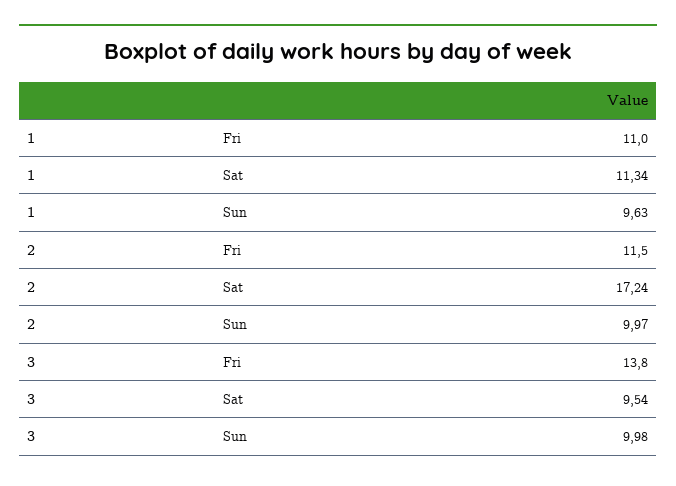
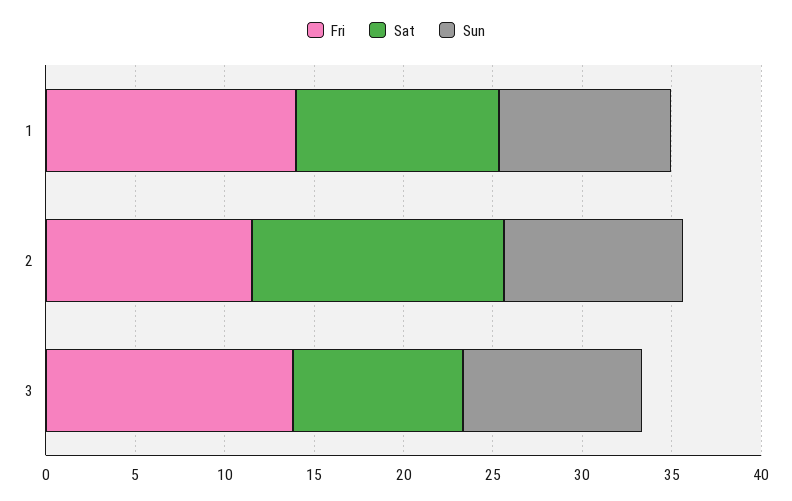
  {
    "Fri": {
-     "1": 11,
+     "1": 14,
      "2": 11.5,
      "3": 13.8
    },
    "Sat": {
      "1": 11.34,
-     "2": 17.24,
+     "2": 14,
      "3": 9.54
    },
    "Sun": {
      "1": 9.63,
      "2": 9.97,
      "3": 9.98
    }
  }

